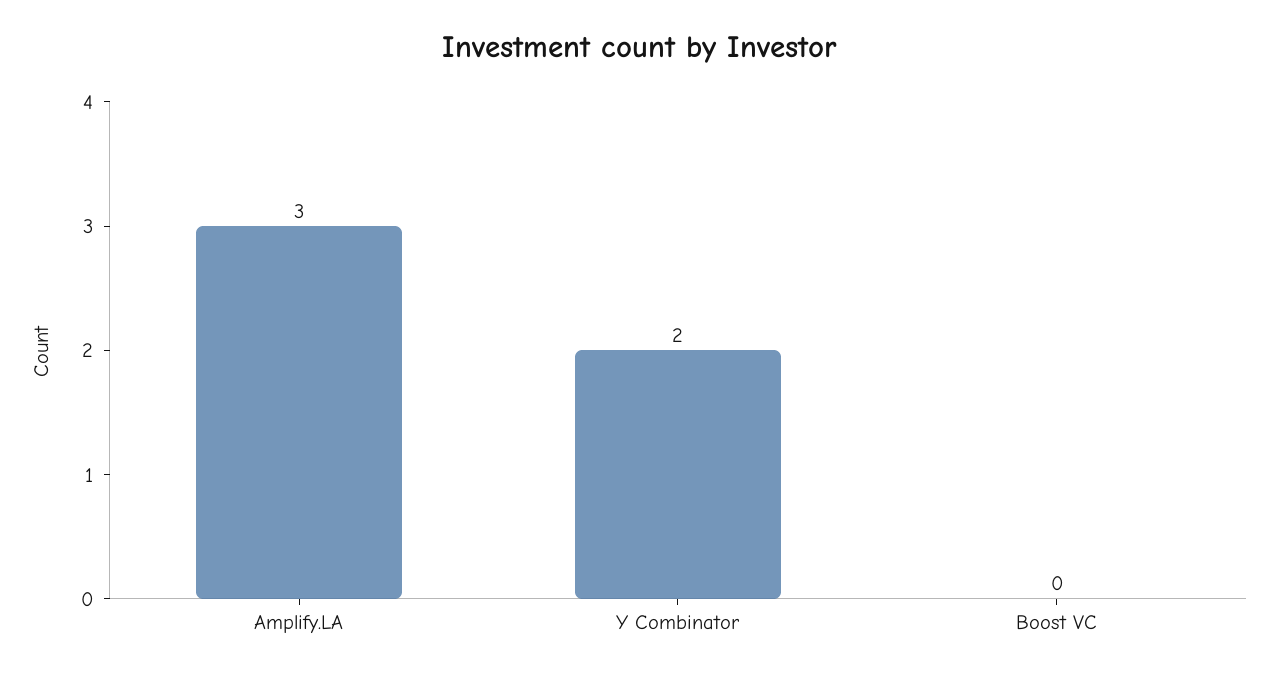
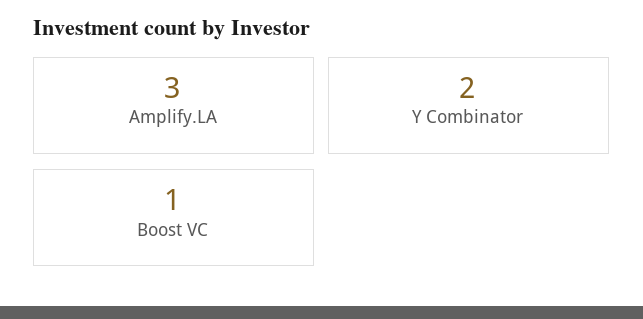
  {
    "Amplify.LA": 3,
    "Y Combinator": 2,
-   "Boost VC": 0
+   "Boost VC": 1
  }

